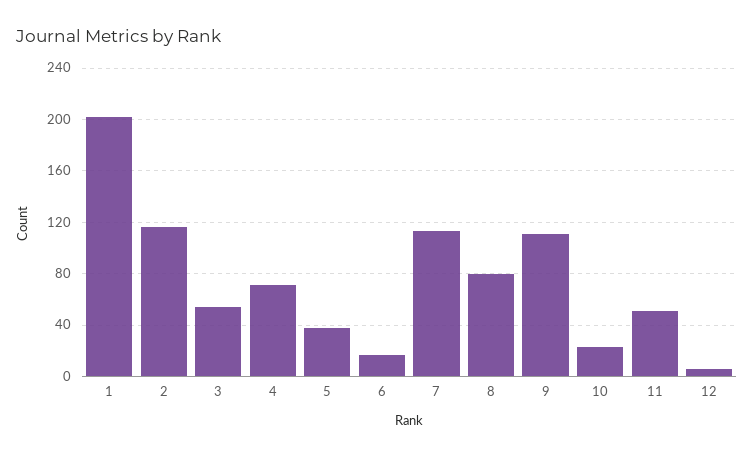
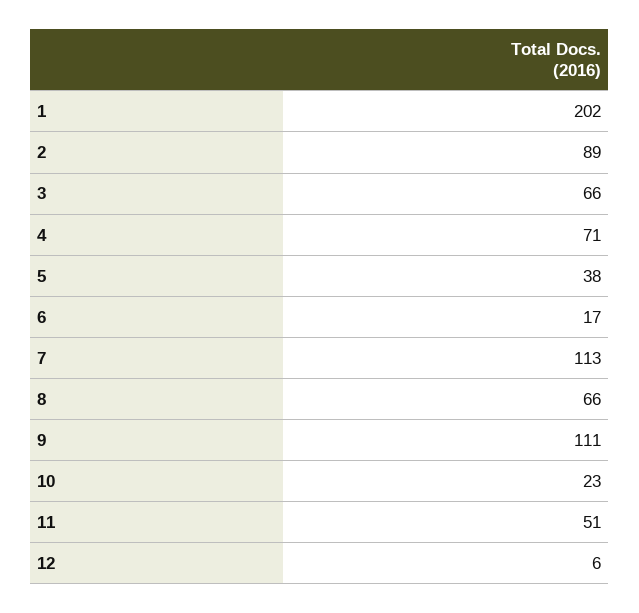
  {
    "1": 202,
-   "2": 115,
+   "2": 89,
-   "3": 55,
+   "3": 66,
    "4": 71,
    "5": 38,
    "6": 17,
    "7": 113,
-   "8": 80,
+   "8": 66,
    "9": 111,
    "10": 23,
    "11": 51,
    "12": 6
  }

